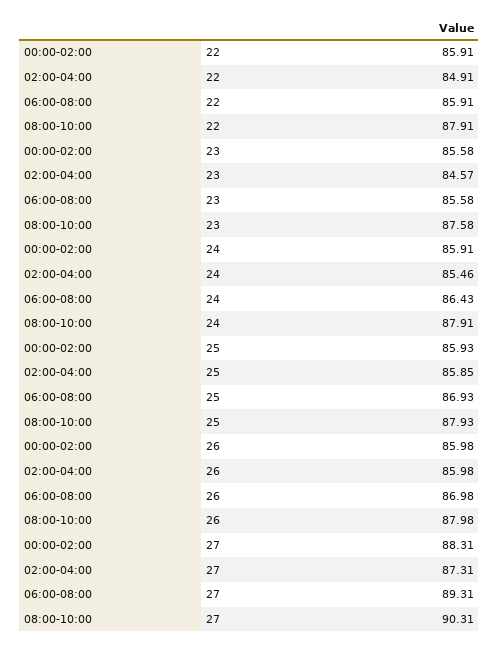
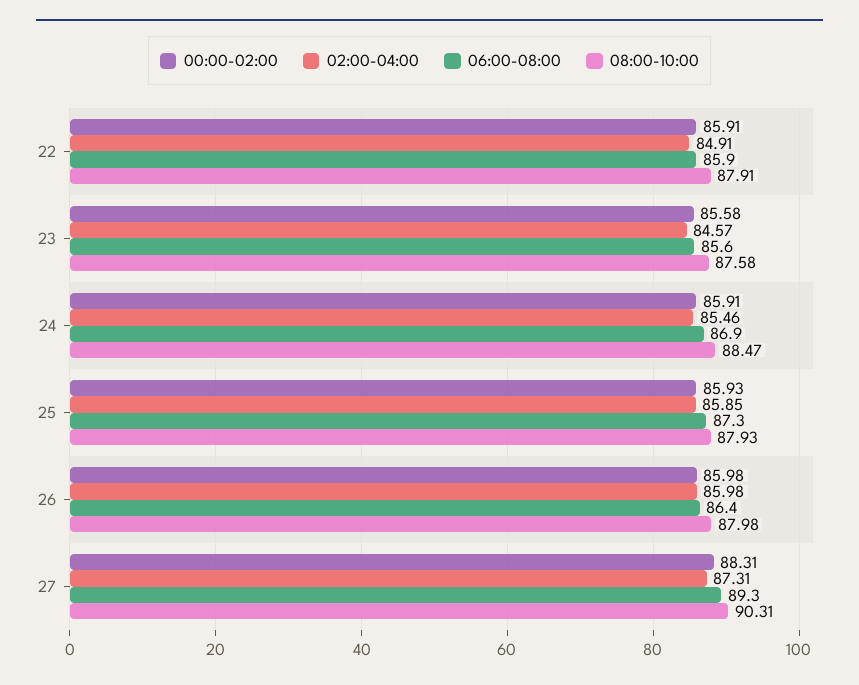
  {
    "00:00-02:00": {
      "22": 85.91,
      "23": 85.58,
      "24": 85.91,
      "25": 85.93,
      "26": 85.98,
      "27": 88.31
    },
    "02:00-04:00": {
      "22": 84.91,
      "23": 84.57,
      "24": 85.46,
      "25": 85.85,
      "26": 85.98,
      "27": 87.31
    },
    "06:00-08:00": {
      "22": 85.91,
      "23": 85.58,
-     "24": 86.43,
+     "24": 86.9,
-     "25": 86.93,
+     "25": 87.3,
-     "26": 86.98,
+     "26": 86.4,
      "27": 89.31
    },
    "08:00-10:00": {
      "22": 87.91,
      "23": 87.58,
-     "24": 87.91,
+     "24": 88.47,
      "25": 87.93,
      "26": 87.98,
      "27": 90.31
    }
  }

